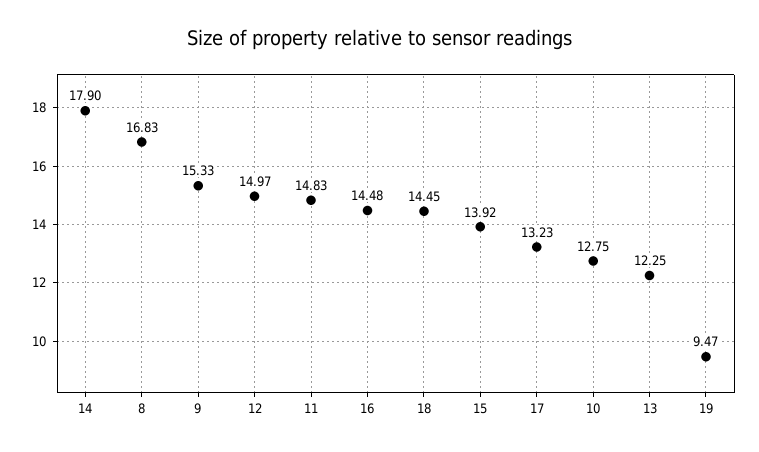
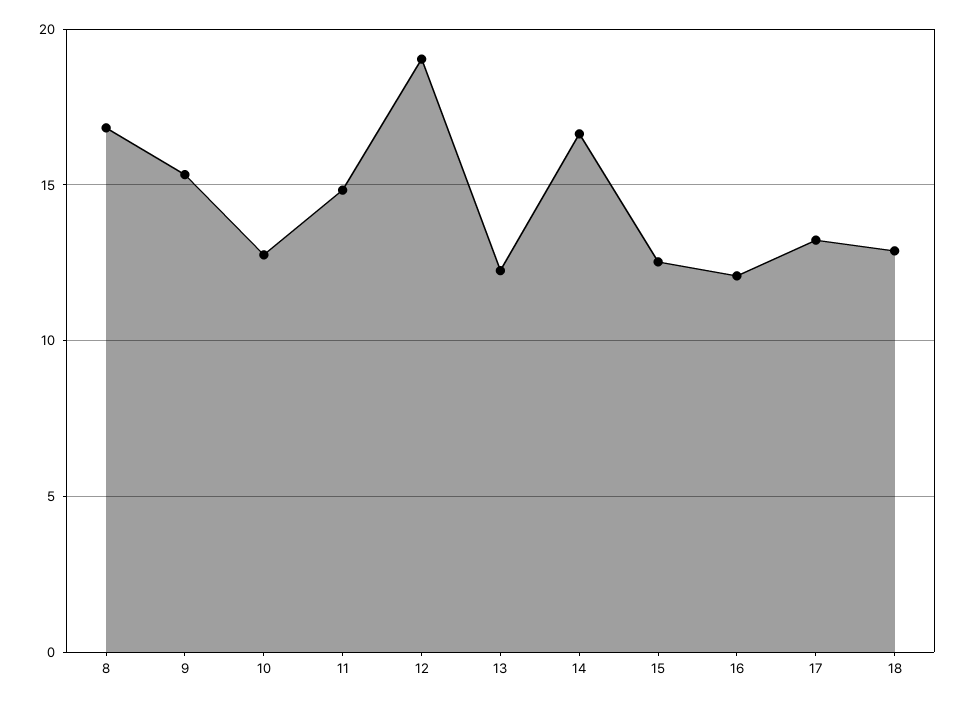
  {
-   "14": 17.9,
+   "14": 16.5,
    "8": 16.83,
    "9": 15.33,
-   "12": 14.97,
+   "12": 19,
    "11": 14.83,
-   "16": 14.48,
+   "16": 12,
-   "18": 14.45,
+   "18": 13,
-   "15": 13.92,
+   "15": 12.5,
    "17": 13.23,
    "10": 12.75,
-   "13": 12.25,
+   "13": 12.25
-   "19": 9.47
  }

